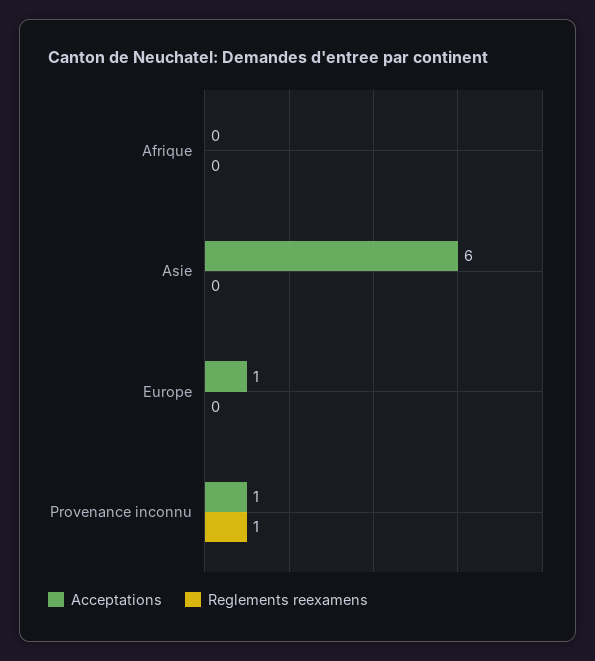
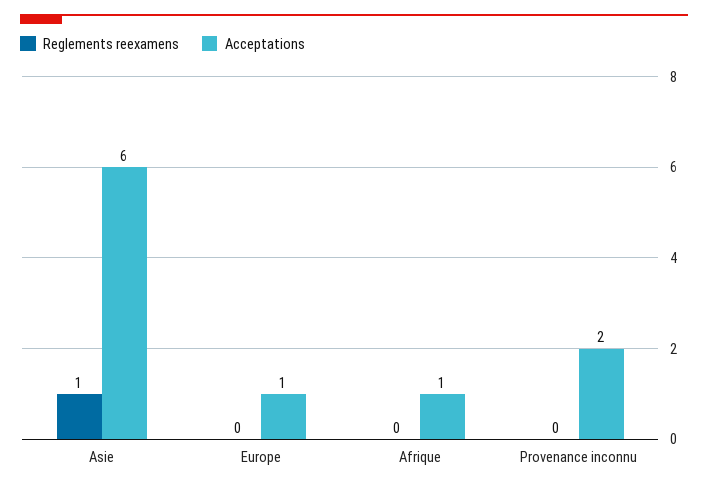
  {
    "Acceptations": {
-     "Afrique": 0,
+     "Afrique": 1,
      "Asie": 6,
      "Europe": 1,
-     "Provenance inconnu": 1
+     "Provenance inconnu": 2
    },
    "Reglements reexamens": {
      "Afrique": 0,
-     "Asie": 0,
+     "Asie": 1,
      "Europe": 0,
-     "Provenance inconnu": 1
+     "Provenance inconnu": 0
    }
  }

